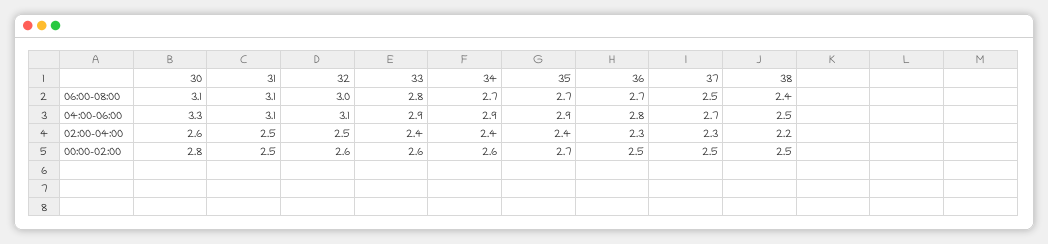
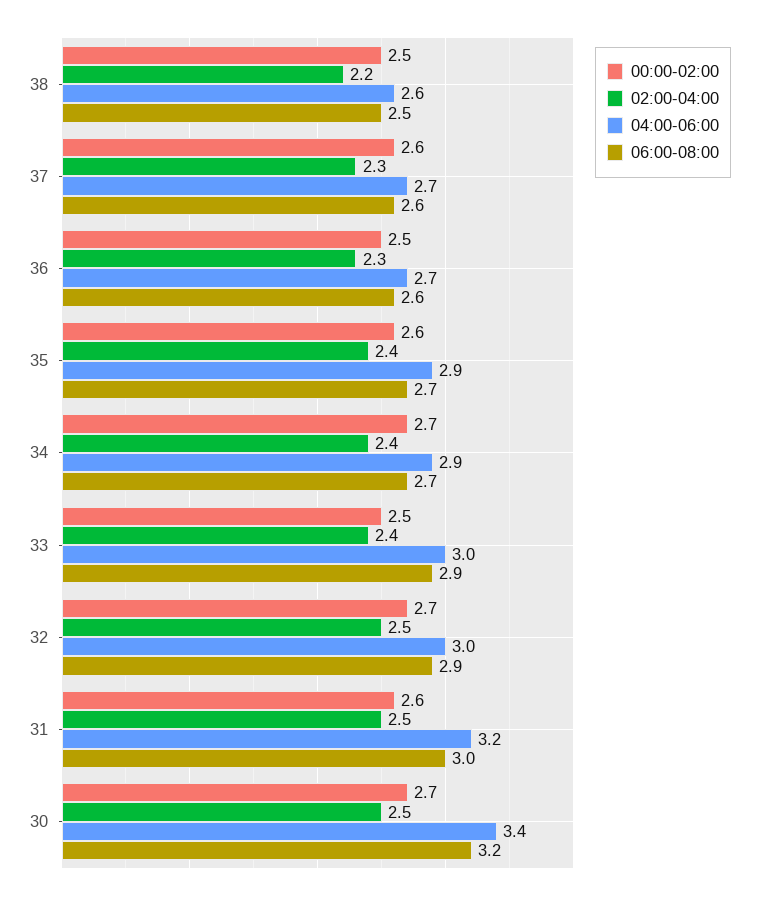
  {
    "06:00-08:00": {
-     "30": 3.1,
+     "30": 3.2,
-     "31": 3.1,
+     "31": 3,
-     "32": 3,
+     "32": 2.9,
-     "33": 2.8,
+     "33": 2.9,
      "34": 2.7,
      "35": 2.7,
-     "36": 2.7,
+     "36": 2.6,
-     "37": 2.5,
+     "37": 2.6,
-     "38": 2.4
+     "38": 2.5
    },
    "04:00-06:00": {
-     "30": 3.3,
+     "30": 3.4,
-     "31": 3.1,
+     "31": 3.2,
-     "32": 3.1,
+     "32": 3,
-     "33": 2.9,
+     "33": 3,
      "34": 2.9,
      "35": 2.9,
-     "36": 2.8,
+     "36": 2.7,
      "37": 2.7,
-     "38": 2.5
+     "38": 2.6
    },
    "02:00-04:00": {
-     "30": 2.6,
+     "30": 2.5,
      "31": 2.5,
      "32": 2.5,
      "33": 2.4,
      "34": 2.4,
      "35": 2.4,
      "36": 2.3,
      "37": 2.3,
      "38": 2.2
    },
    "00:00-02:00": {
-     "30": 2.8,
+     "30": 2.7,
-     "31": 2.5,
+     "31": 2.6,
-     "32": 2.6,
+     "32": 2.7,
-     "33": 2.6,
+     "33": 2.5,
-     "34": 2.6,
+     "34": 2.7,
-     "35": 2.7,
+     "35": 2.6,
      "36": 2.5,
-     "37": 2.5,
+     "37": 2.6,
      "38": 2.5
    }
  }

